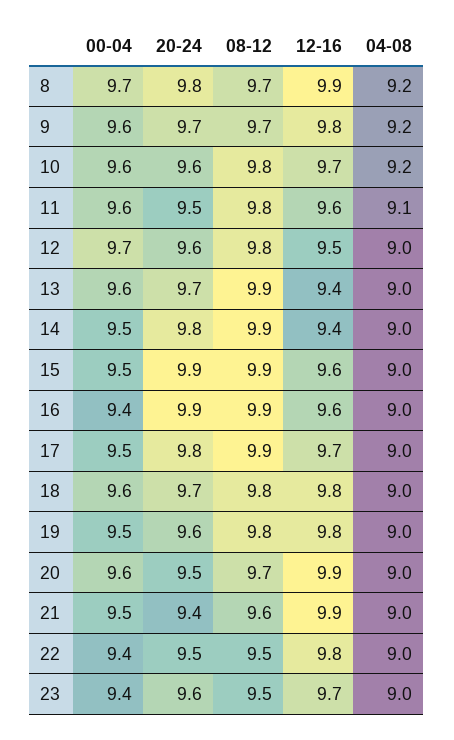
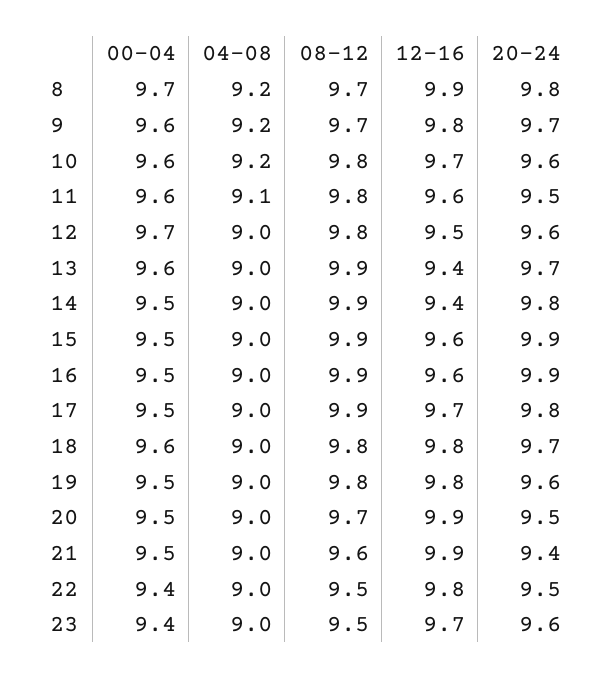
  {
    "00-04": {
      "8": 9.7,
      "9": 9.6,
      "10": 9.6,
      "11": 9.6,
      "12": 9.7,
      "13": 9.6,
      "14": 9.5,
      "15": 9.5,
-     "16": 9.4,
+     "16": 9.5,
      "17": 9.5,
      "18": 9.6,
      "19": 9.5,
-     "20": 9.6,
+     "20": 9.5,
      "21": 9.5,
      "22": 9.4,
      "23": 9.4
    },
    "20-24": {
      "8": 9.8,
      "9": 9.7,
      "10": 9.6,
      "11": 9.5,
      "12": 9.6,
      "13": 9.7,
      "14": 9.8,
      "15": 9.9,
      "16": 9.9,
      "17": 9.8,
      "18": 9.7,
      "19": 9.6,
      "20": 9.5,
      "21": 9.4,
      "22": 9.5,
      "23": 9.6
    },
    "08-12": {
      "8": 9.7,
      "9": 9.7,
      "10": 9.8,
      "11": 9.8,
      "12": 9.8,
      "13": 9.9,
      "14": 9.9,
      "15": 9.9,
      "16": 9.9,
      "17": 9.9,
      "18": 9.8,
      "19": 9.8,
      "20": 9.7,
      "21": 9.6,
      "22": 9.5,
      "23": 9.5
    },
    "12-16": {
      "8": 9.9,
      "9": 9.8,
      "10": 9.7,
      "11": 9.6,
      "12": 9.5,
      "13": 9.4,
      "14": 9.4,
      "15": 9.6,
      "16": 9.6,
      "17": 9.7,
      "18": 9.8,
      "19": 9.8,
      "20": 9.9,
      "21": 9.9,
      "22": 9.8,
      "23": 9.7
    },
    "04-08": {
      "8": 9.2,
      "9": 9.2,
      "10": 9.2,
      "11": 9.1,
      "12": 9,
      "13": 9,
      "14": 9,
      "15": 9,
      "16": 9,
      "17": 9,
      "18": 9,
      "19": 9,
      "20": 9,
      "21": 9,
      "22": 9,
      "23": 9
    }
  }

